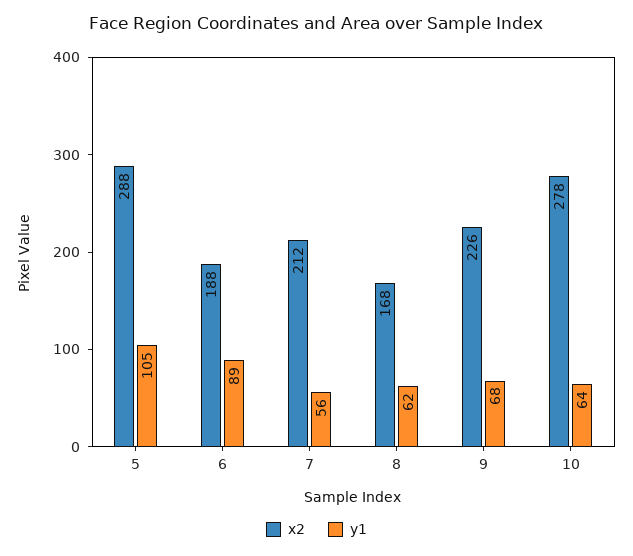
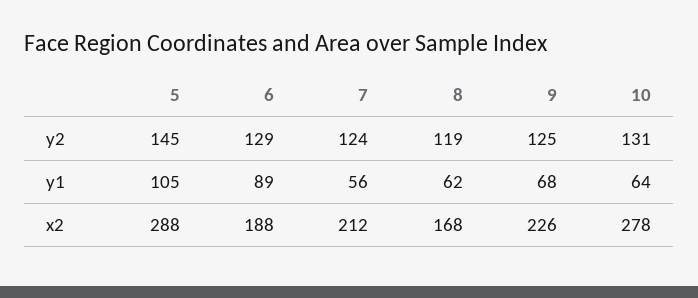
  {
    "x2": {
      "5": 288,
      "6": 188,
      "7": 212,
      "8": 168,
      "9": 226,
      "10": 278
    },
    "y1": {
      "5": 105,
      "6": 89,
      "7": 56,
      "8": 62,
      "9": 68,
      "10": 64
-   }
+   },
+   "y2": {
+     "5": 145,
+     "6": 129,
+     "7": 124,
+     "8": 119,
+     "9": 125,
+     "10": 131
+   }
  }

